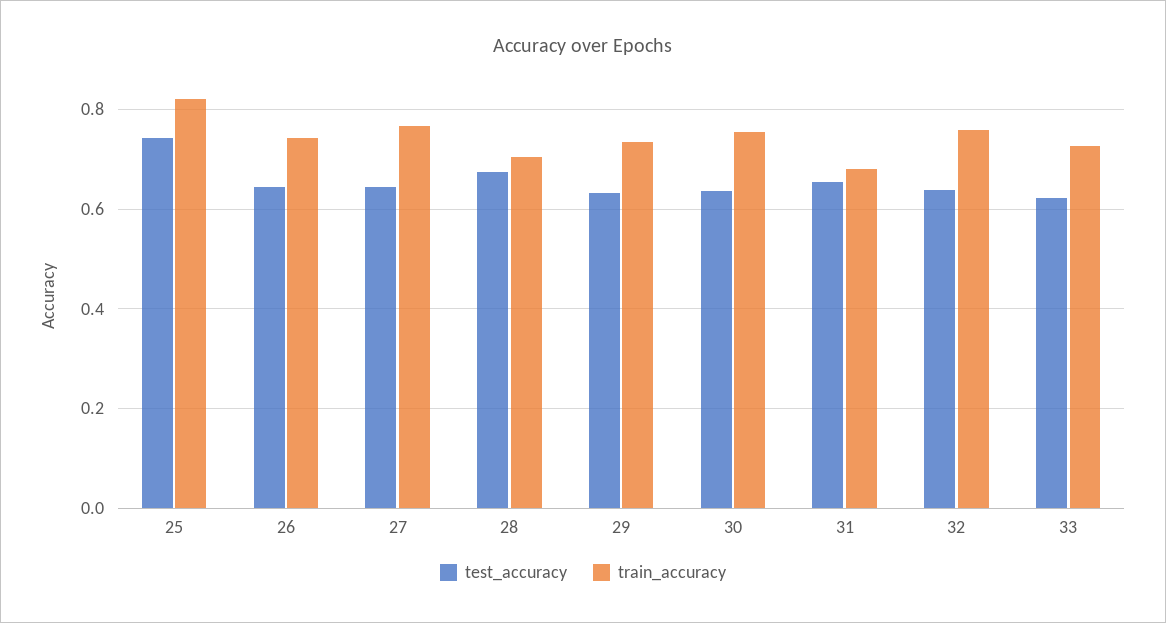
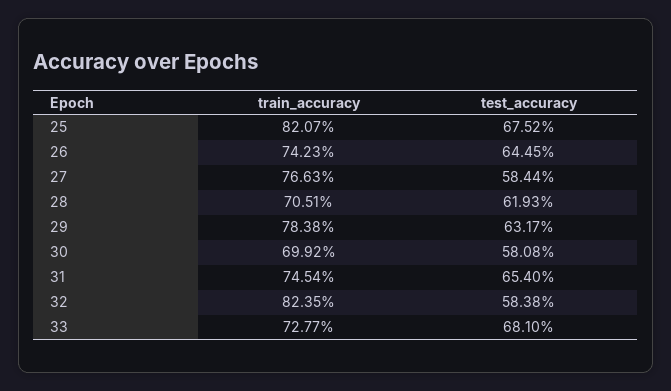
  {
    "test_accuracy": {
-     "25": 0.74,
+     "25": 0.6752,
      "26": 0.6445,
-     "27": 0.64,
+     "27": 0.5844,
-     "28": 0.68,
+     "28": 0.6193,
      "29": 0.6317,
-     "30": 0.64,
+     "30": 0.5808,
      "31": 0.654,
-     "32": 0.64,
+     "32": 0.5838,
-     "33": 0.62
+     "33": 0.681
    },
    "train_accuracy": {
      "25": 0.8207,
      "26": 0.7423,
      "27": 0.7663,
      "28": 0.7051,
-     "29": 0.74,
+     "29": 0.7838,
-     "30": 0.76,
+     "30": 0.6992,
-     "31": 0.68,
+     "31": 0.7454,
-     "32": 0.76,
+     "32": 0.8235,
      "33": 0.7277
    }
  }

